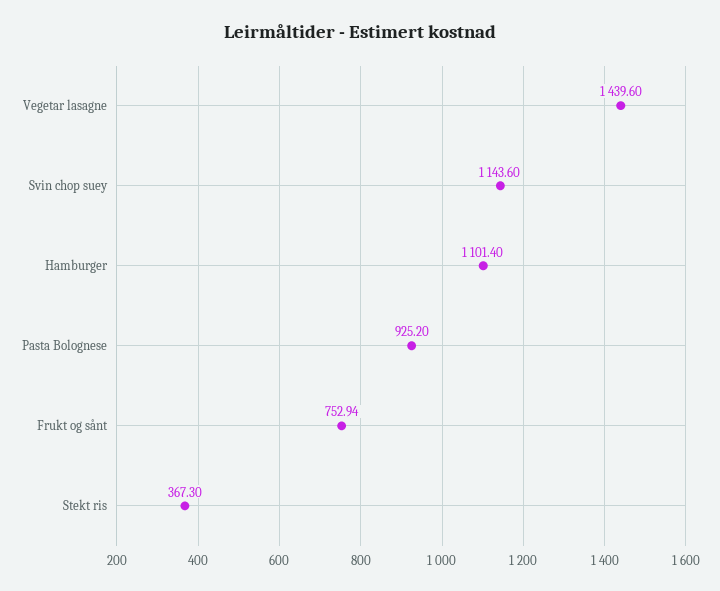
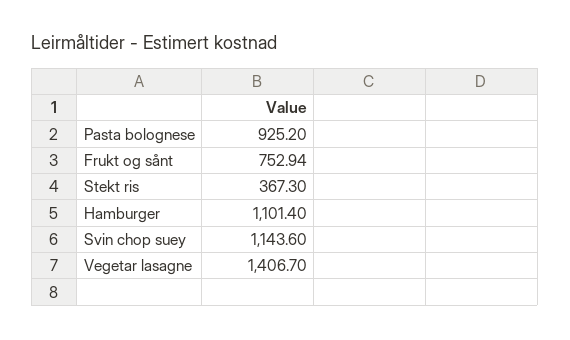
  {
-   "Vegetar lasagne": 1439.6,
+   "Vegetar lasagne": 1406.7,
    "Svin chop suey": 1143.6,
    "Hamburger": 1101.4,
    "Pasta Bolognese": 925.2,
    "Frukt og sånt": 752.94,
    "Stekt ris": 367.3
  }

